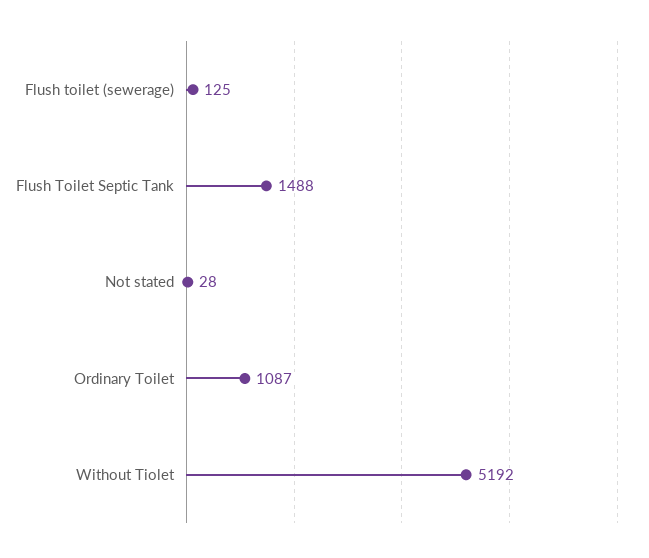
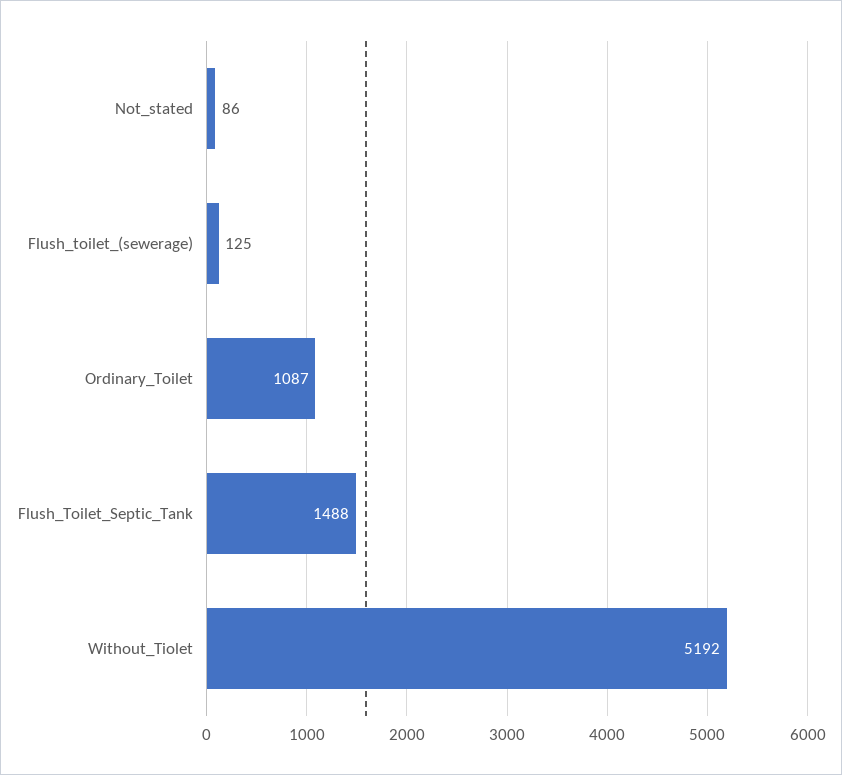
  {
    "Flush toilet (sewerage)": 125,
    "Flush Toilet Septic Tank": 1488,
-   "Not stated": 28,
+   "Not stated": 86,
    "Ordinary Toilet": 1087,
    "Without Tiolet": 5192
  }

